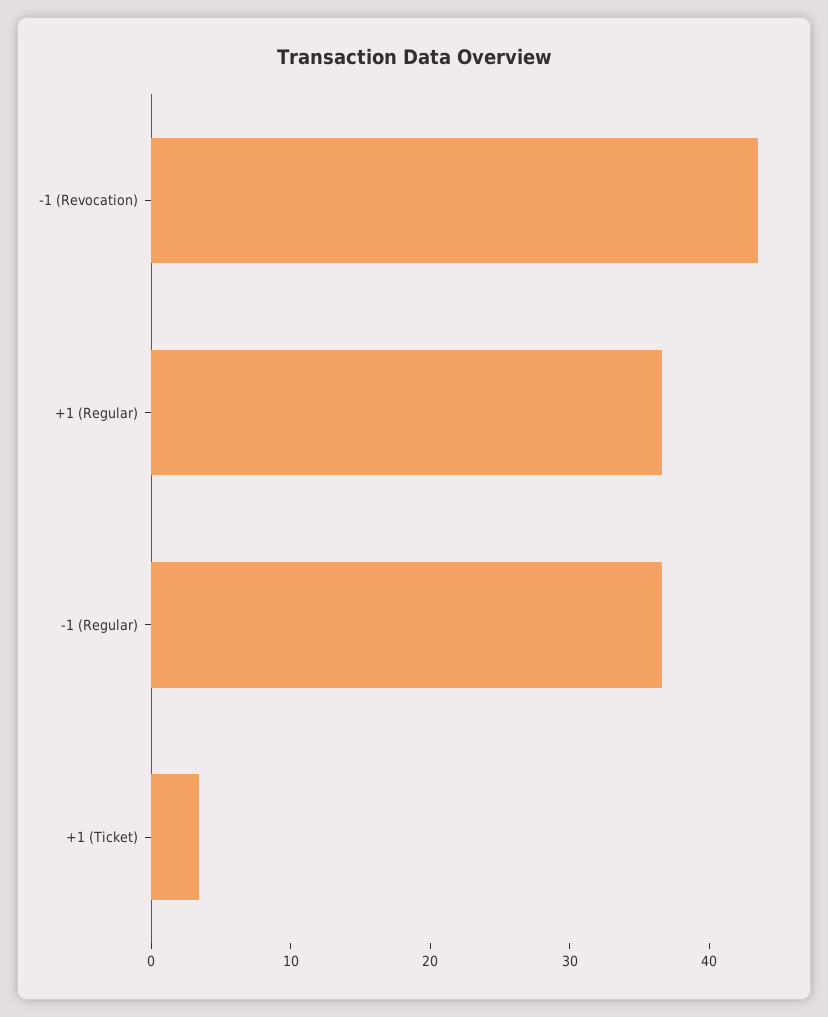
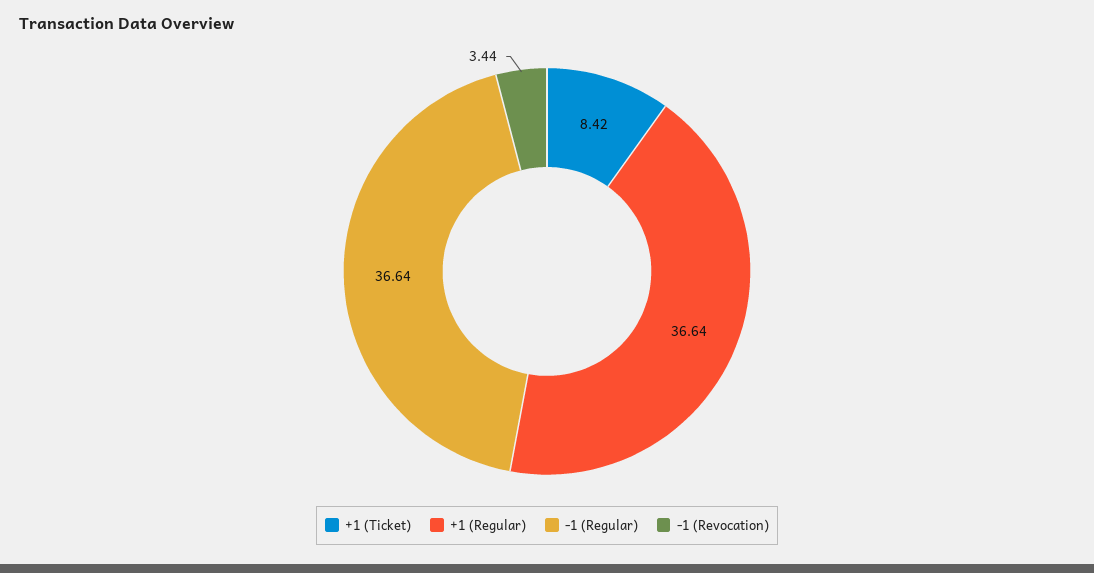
  {
-   "-1 (Revocation)": 44,
+   "-1 (Revocation)": 3.44,
    "+1 (Regular)": 36.64,
    "-1 (Regular)": 36.64,
-   "+1 (Ticket)": 4
+   "+1 (Ticket)": 8.42
  }

